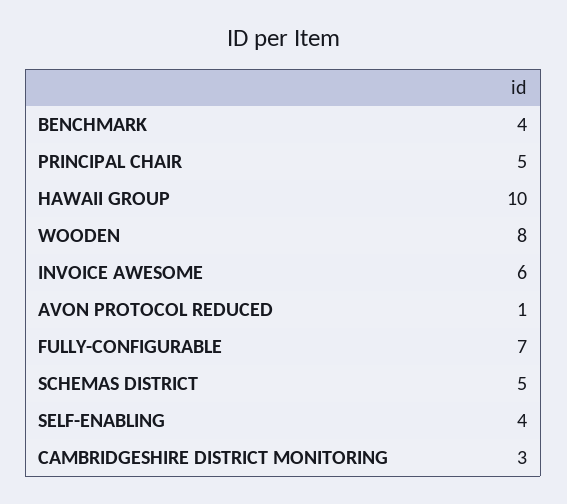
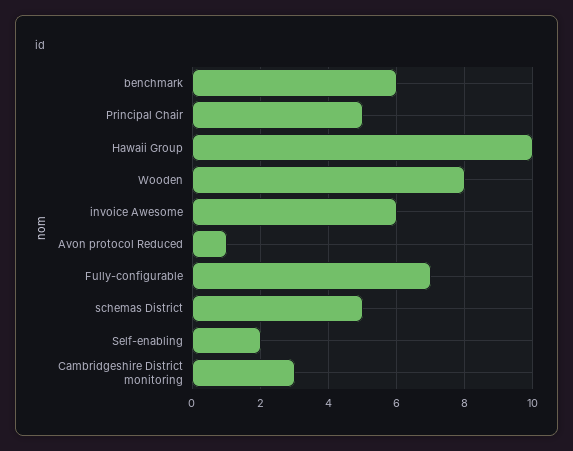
  {
-   "BENCHMARK": 4,
+   "BENCHMARK": 6,
    "PRINCIPAL CHAIR": 5,
    "HAWAII GROUP": 10,
    "WOODEN": 8,
    "INVOICE AWESOME": 6,
    "AVON PROTOCOL REDUCED": 1,
    "FULLY-CONFIGURABLE": 7,
    "SCHEMAS DISTRICT": 5,
-   "SELF-ENABLING": 4,
+   "SELF-ENABLING": 2,
    "CAMBRIDGESHIRE DISTRICT MONITORING": 3
  }

